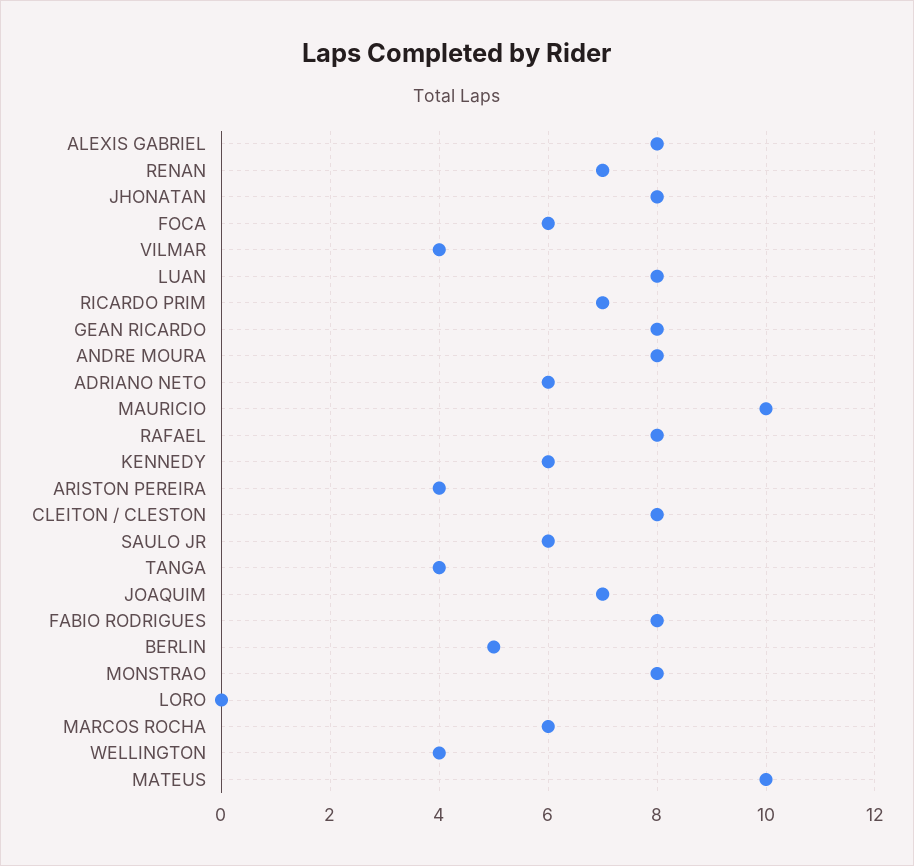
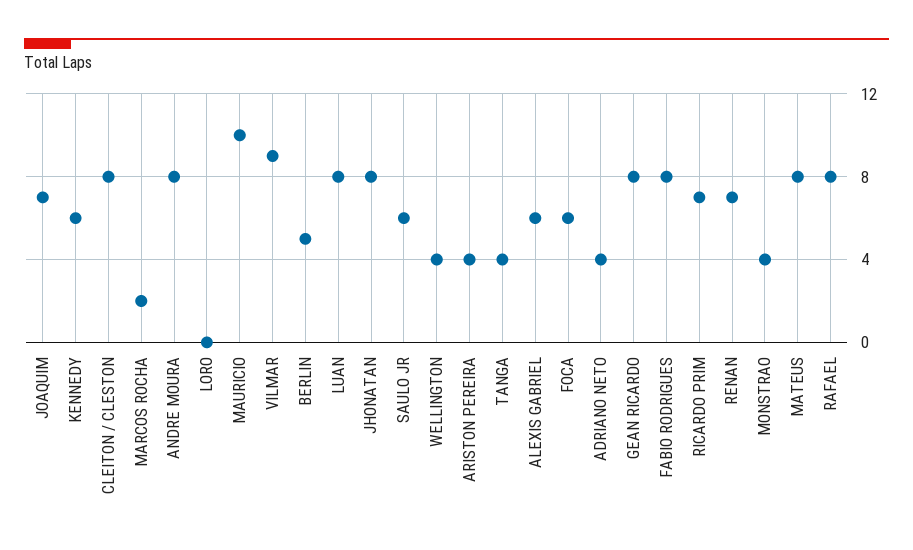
  {
-   "ALEXIS GABRIEL": 8,
+   "ALEXIS GABRIEL": 6,
    "RENAN": 7,
    "JHONATAN": 8,
    "FOCA": 6,
-   "VILMAR": 4,
+   "VILMAR": 9,
    "LUAN": 8,
    "RICARDO PRIM": 7,
    "GEAN RICARDO": 8,
    "ANDRE MOURA": 8,
-   "ADRIANO NETO": 6,
+   "ADRIANO NETO": 4,
    "MAURICIO": 10,
    "RAFAEL": 8,
    "KENNEDY": 6,
    "ARISTON PEREIRA": 4,
    "CLEITON / CLESTON": 8,
    "SAULO JR": 6,
    "TANGA": 4,
    "JOAQUIM": 7,
    "FABIO RODRIGUES": 8,
    "BERLIN": 5,
-   "MONSTRAO": 8,
+   "MONSTRAO": 4,
    "LORO": 0,
-   "MARCOS ROCHA": 6,
+   "MARCOS ROCHA": 2,
    "WELLINGTON": 4,
-   "MATEUS": 10
+   "MATEUS": 8
  }

